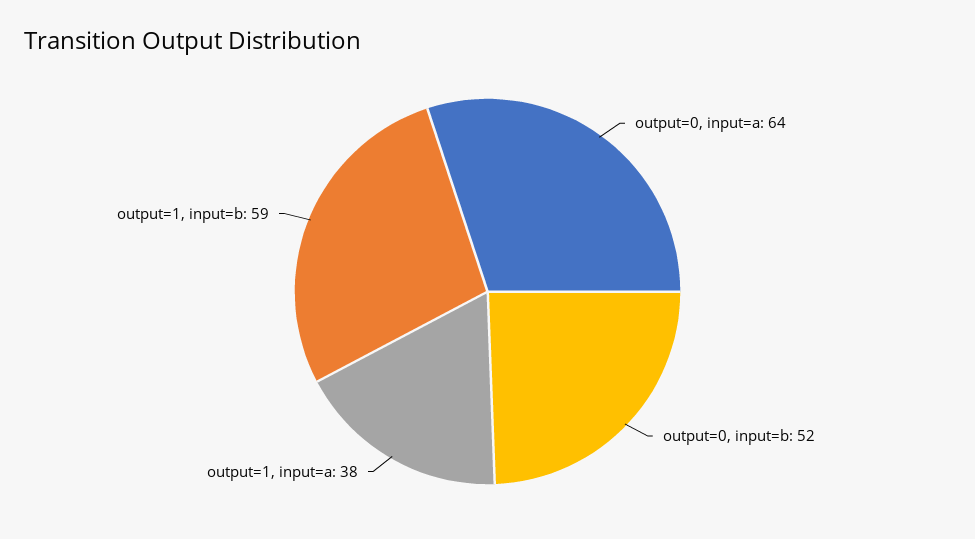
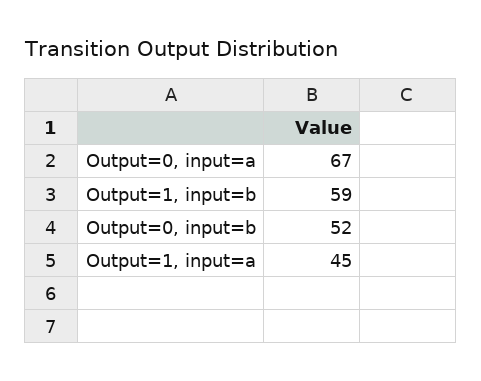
  {
-   "output=0, input=a": 64,
+   "output=0, input=a": 67,
    "output=0, input=b": 52,
-   "output=1, input=a": 38,
+   "output=1, input=a": 45,
    "output=1, input=b": 59
  }

